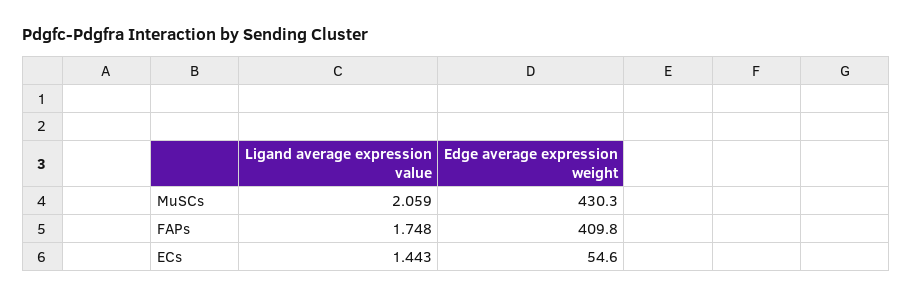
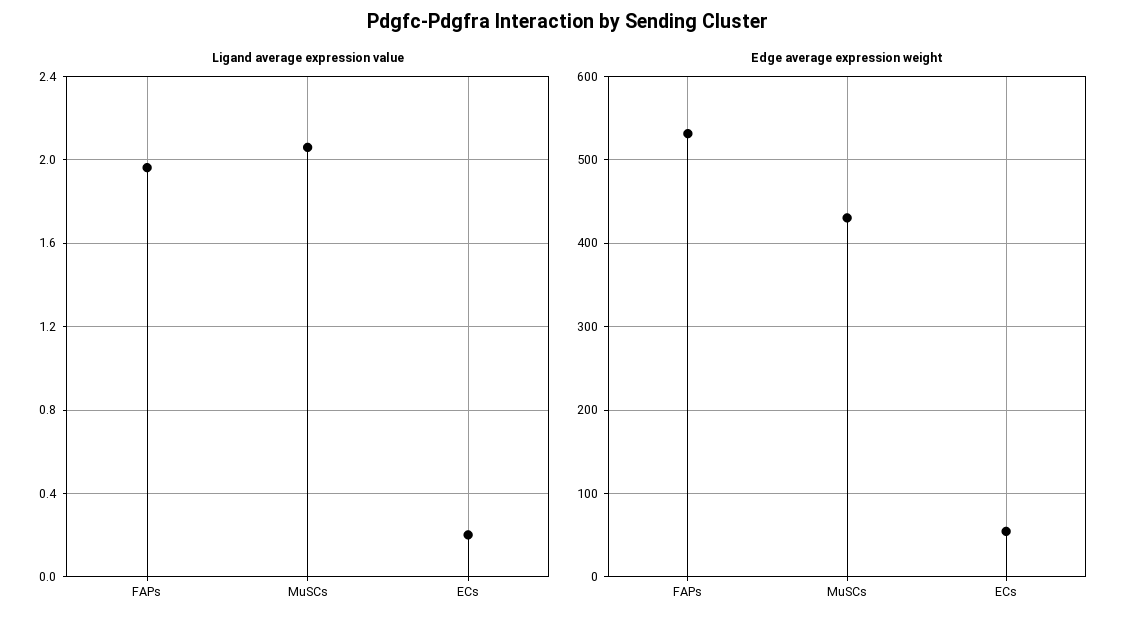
  {
    "Ligand average expression value": {
      "MuSCs": 2.059,
-     "FAPs": 1.748,
+     "FAPs": 1.95,
-     "ECs": 1.443
+     "ECs": 0.2
    },
    "Edge average expression weight": {
      "MuSCs": 430.3,
-     "FAPs": 409.8,
+     "FAPs": 530,
      "ECs": 54.6
    }
  }

